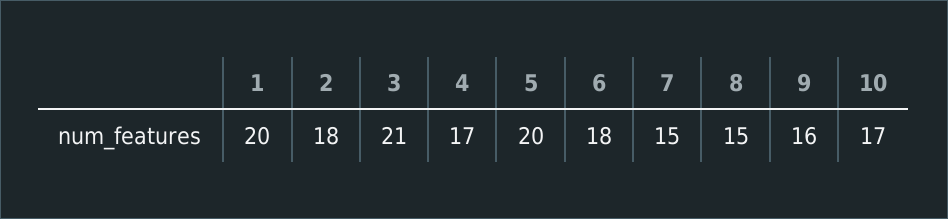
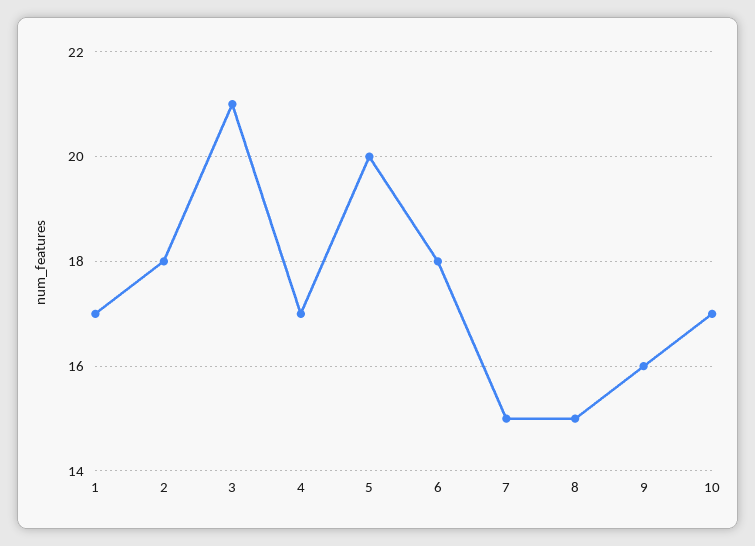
  {
-   "1": 20,
+   "1": 17,
    "2": 18,
    "3": 21,
    "4": 17,
    "5": 20,
    "6": 18,
    "7": 15,
    "8": 15,
    "9": 16,
    "10": 17
  }

